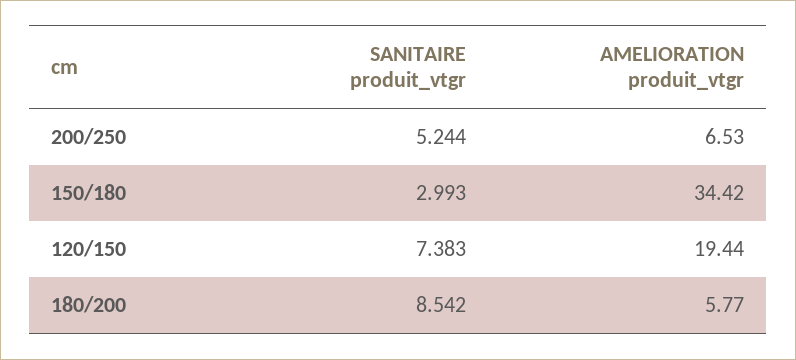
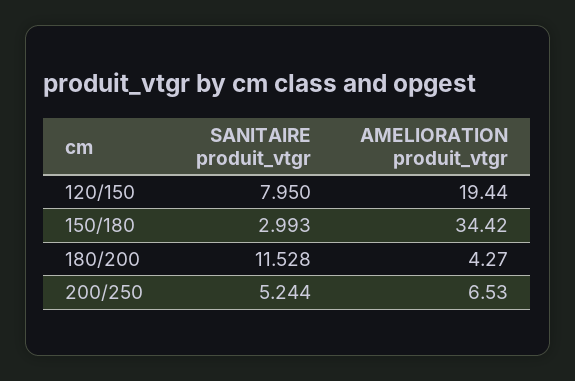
  {
    "SANITAIRE produit_vtgr": {
      "200/250": 5.244,
      "150/180": 2.993,
-     "120/150": 7.383,
+     "120/150": 7.95,
-     "180/200": 8.542
+     "180/200": 11.528
    },
    "AMELIORATION produit_vtgr": {
      "200/250": 6.53,
      "150/180": 34.42,
      "120/150": 19.44,
-     "180/200": 5.77
+     "180/200": 4.27
    }
  }

